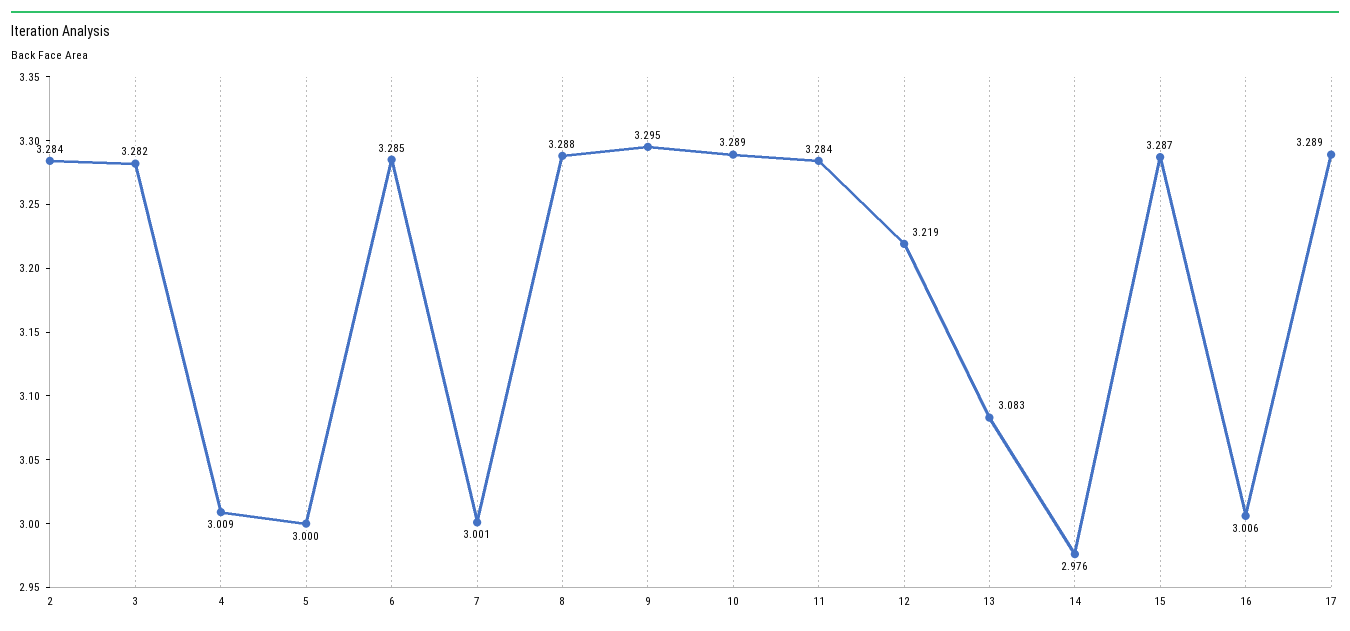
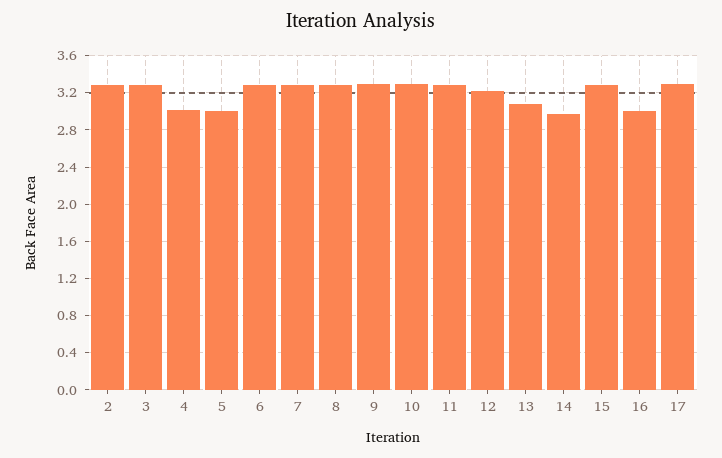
  {
    "2": 3.284,
    "3": 3.282,
    "4": 3.009,
    "5": 3,
    "6": 3.285,
-   "7": 3.001,
+   "7": 3.3,
    "8": 3.288,
    "9": 3.295,
    "10": 3.289,
    "11": 3.284,
    "12": 3.219,
    "13": 3.083,
    "14": 2.976,
    "15": 3.287,
    "16": 3.006,
    "17": 3.289
  }

